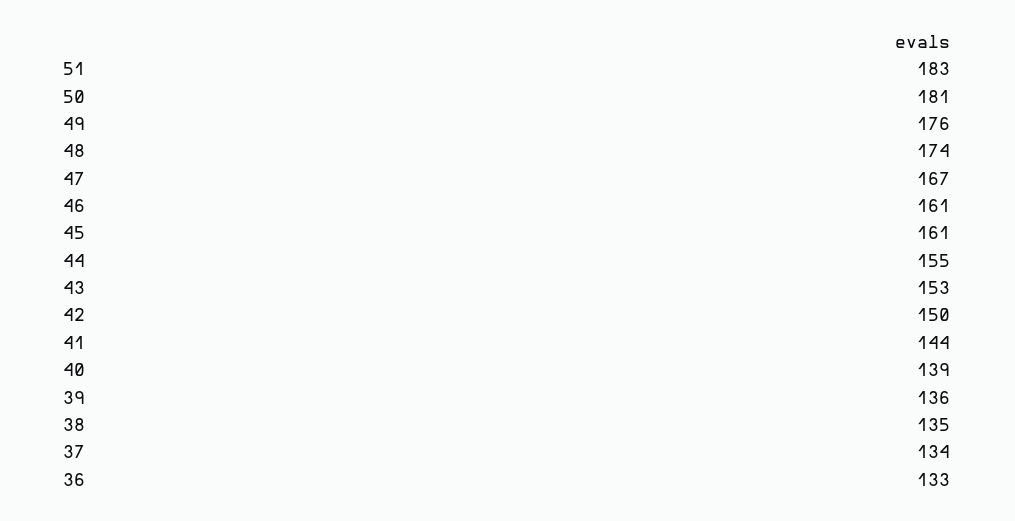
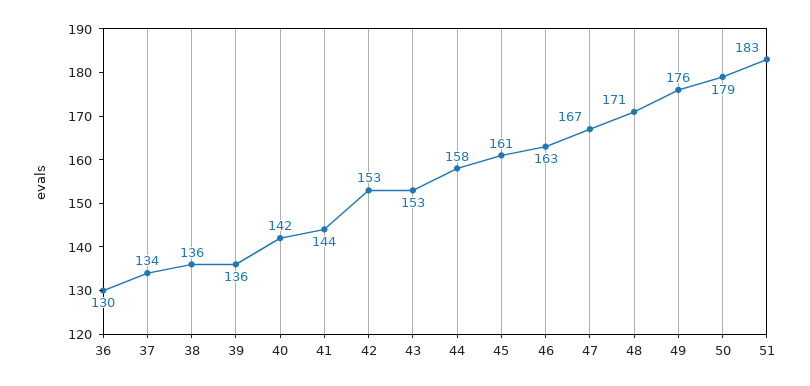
  {
    "51": 183,
-   "50": 181,
+   "50": 179,
    "49": 176,
-   "48": 174,
+   "48": 171,
    "47": 167,
-   "46": 161,
+   "46": 163,
    "45": 161,
-   "44": 155,
+   "44": 158,
    "43": 153,
-   "42": 150,
+   "42": 153,
    "41": 144,
-   "40": 139,
+   "40": 142,
    "39": 136,
-   "38": 135,
+   "38": 136,
    "37": 134,
-   "36": 133
+   "36": 130
  }

